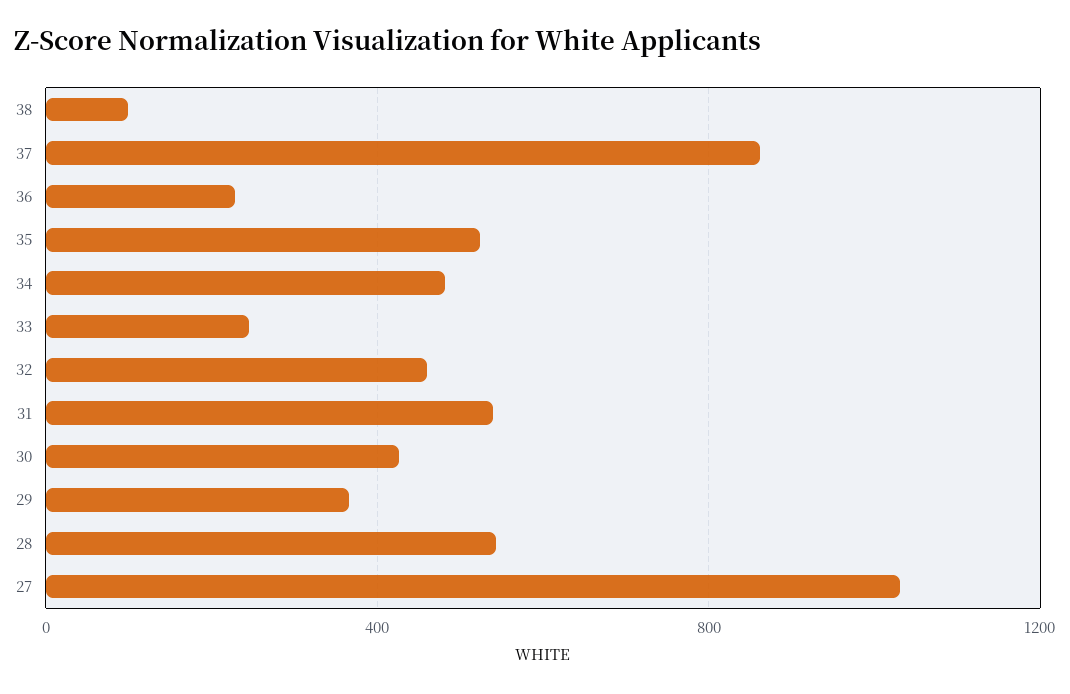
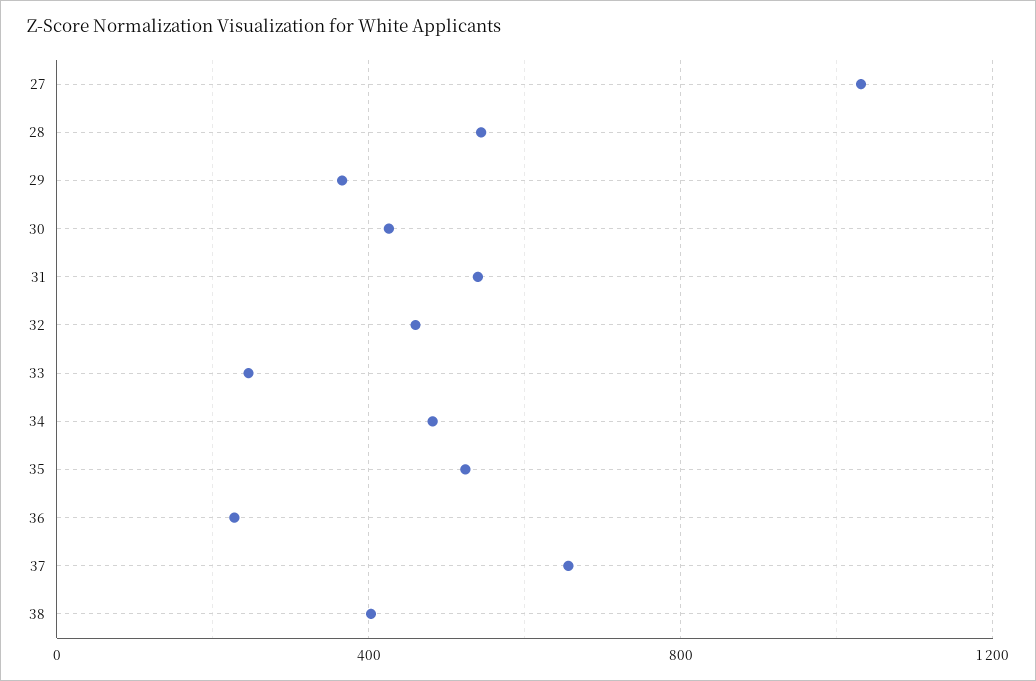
  {
-   "38": 100,
+   "38": 400,
-   "37": 850,
+   "37": 650,
    "36": 250,
    "35": 500,
    "34": 500,
    "33": 250,
    "32": 450,
    "31": 550,
    "30": 450,
    "29": 350,
    "28": 550,
    "27": 1050
  }

